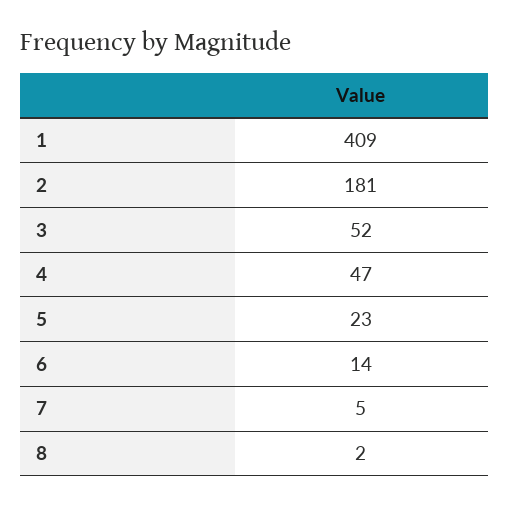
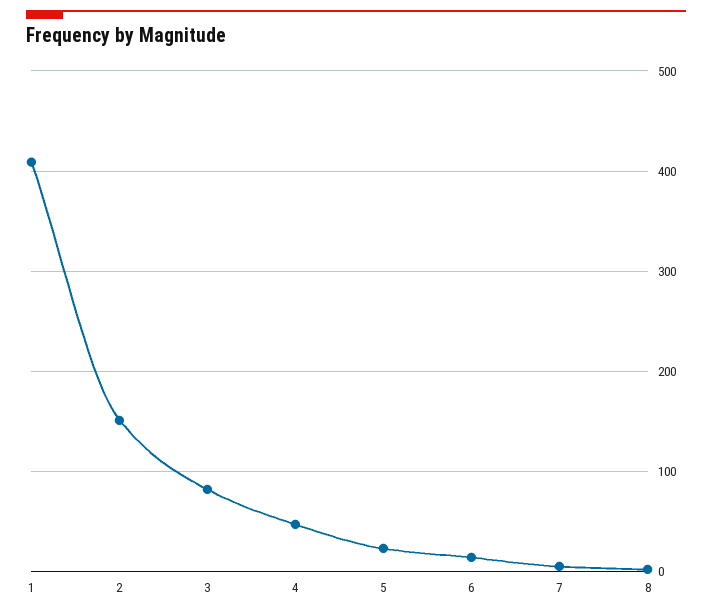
  {
    "1": 409,
-   "2": 181,
+   "2": 150,
-   "3": 52,
+   "3": 80,
    "4": 47,
    "5": 23,
    "6": 14,
    "7": 5,
    "8": 2
  }

